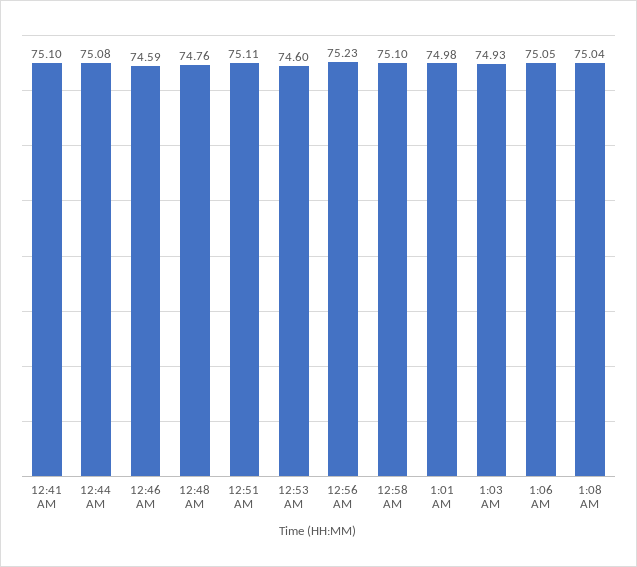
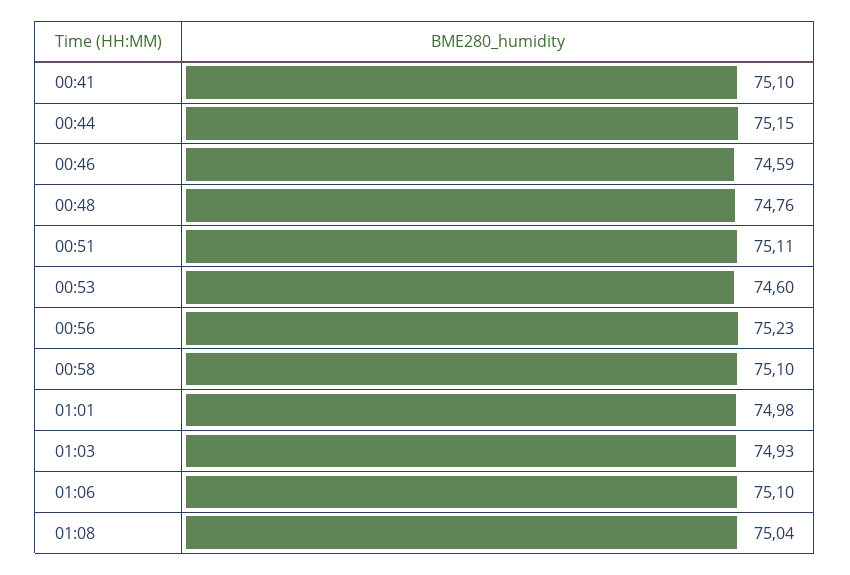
  {
    "12:41 AM": 75.1,
-   "12:44 AM": 75.08,
+   "12:44 AM": 75.15,
    "12:46 AM": 74.59,
    "12:48 AM": 74.76,
    "12:51 AM": 75.11,
    "12:53 AM": 74.6,
    "12:56 AM": 75.23,
    "12:58 AM": 75.1,
    "1:01 AM": 74.98,
    "1:03 AM": 74.93,
-   "1:06 AM": 75.05,
+   "1:06 AM": 75.1,
    "1:08 AM": 75.04
  }

